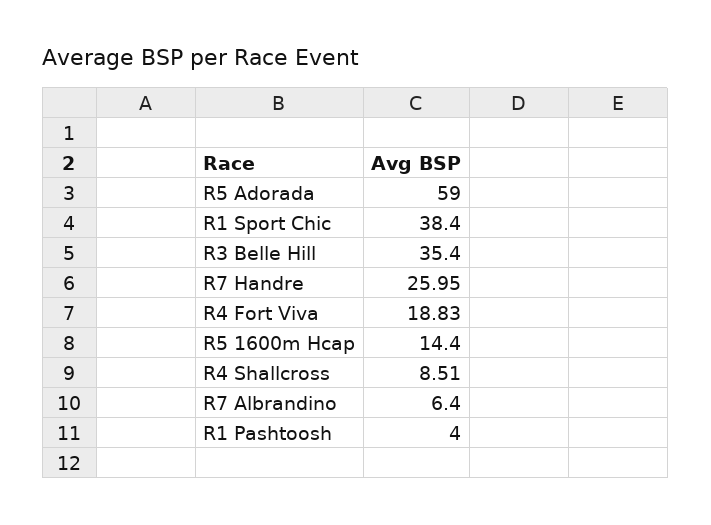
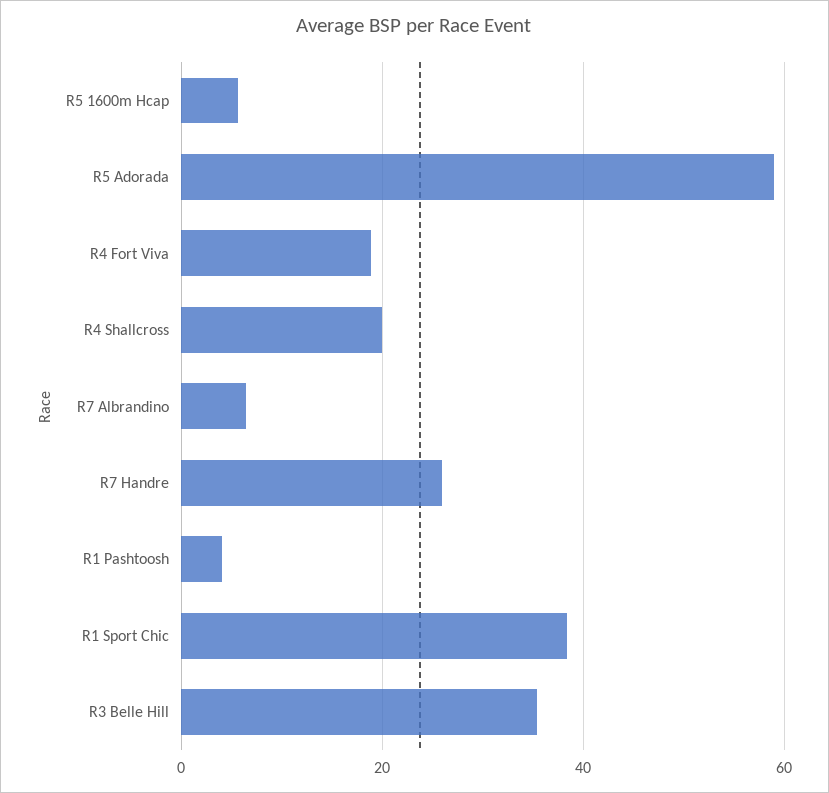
  {
    "R5 Adorada": 59,
    "R1 Sport Chic": 38.4,
    "R3 Belle Hill": 35.4,
    "R7 Handre": 25.95,
    "R4 Fort Viva": 18.83,
-   "R5 1600m Hcap": 14.4,
+   "R5 1600m Hcap": 6,
-   "R4 Shallcross": 8.51,
+   "R4 Shallcross": 20,
    "R7 Albrandino": 6.4,
    "R1 Pashtoosh": 4
  }

